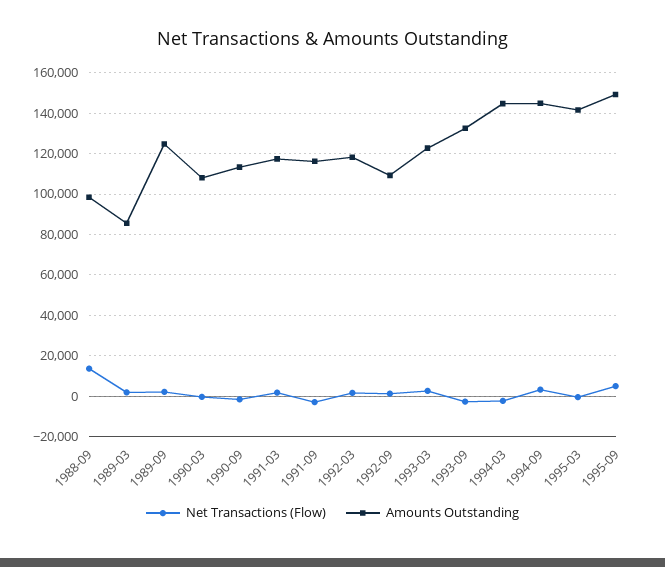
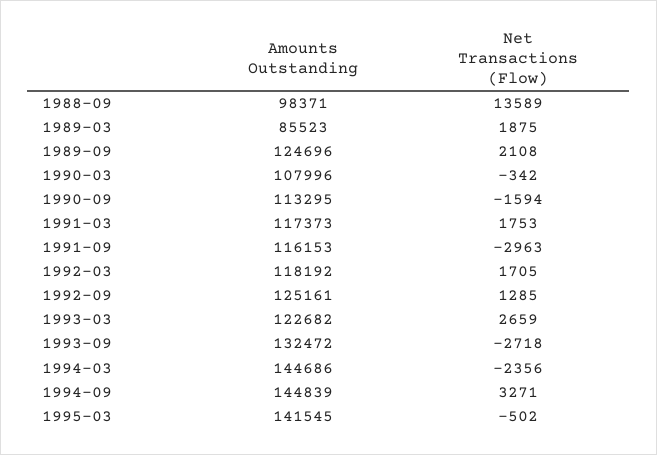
  {
    "Net Transactions (Flow)": {
      "1988-09": 13589,
      "1989-03": 1875,
      "1989-09": 2108,
      "1990-03": -342,
      "1990-09": -1594,
      "1991-03": 1753,
      "1991-09": -2963,
      "1992-03": 1705,
      "1992-09": 1285,
      "1993-03": 2659,
      "1993-09": -2718,
      "1994-03": -2356,
      "1994-09": 3271,
-     "1995-03": -502,
+     "1995-03": -502
-     "1995-09": 5000
    },
    "Amounts Outstanding": {
      "1988-09": 98371,
      "1989-03": 85523,
      "1989-09": 124696,
      "1990-03": 107996,
      "1990-09": 113295,
      "1991-03": 117373,
      "1991-09": 116153,
      "1992-03": 118192,
-     "1992-09": 110000,
+     "1992-09": 125161,
      "1993-03": 122682,
      "1993-09": 132472,
      "1994-03": 144686,
      "1994-09": 144839,
-     "1995-03": 141545,
+     "1995-03": 141545
-     "1995-09": 150000
    }
  }

